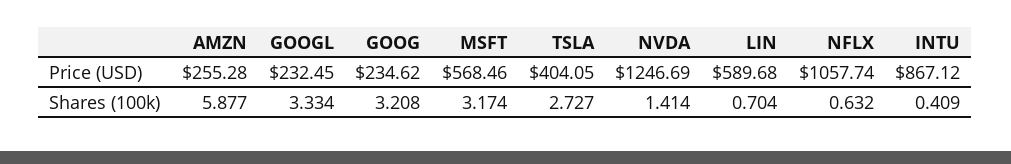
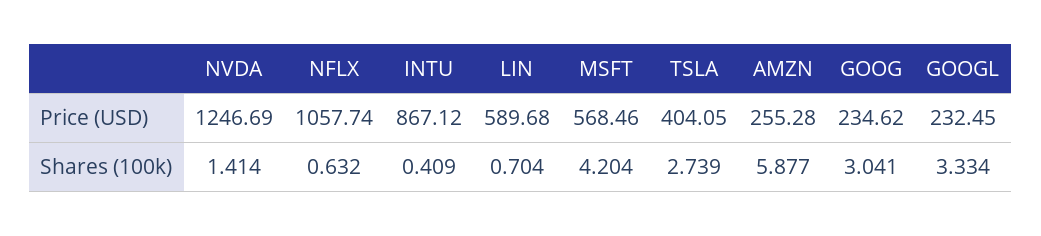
  {
    "AMZN": {
      "Price (USD)": 255.28,
      "Shares (100k)": 5.877
    },
    "GOOGL": {
      "Price (USD)": 232.45,
      "Shares (100k)": 3.334
    },
    "GOOG": {
      "Price (USD)": 234.62,
-     "Shares (100k)": 3.208
+     "Shares (100k)": 3.041
    },
    "MSFT": {
      "Price (USD)": 568.46,
-     "Shares (100k)": 3.174
+     "Shares (100k)": 4.204
    },
    "TSLA": {
      "Price (USD)": 404.05,
-     "Shares (100k)": 2.727
+     "Shares (100k)": 2.739
    },
    "NVDA": {
      "Price (USD)": 1246.69,
      "Shares (100k)": 1.414
    },
    "LIN": {
      "Price (USD)": 589.68,
      "Shares (100k)": 0.704
    },
    "NFLX": {
      "Price (USD)": 1057.74,
      "Shares (100k)": 0.632
    },
    "INTU": {
      "Price (USD)": 867.12,
      "Shares (100k)": 0.409
    }
  }

